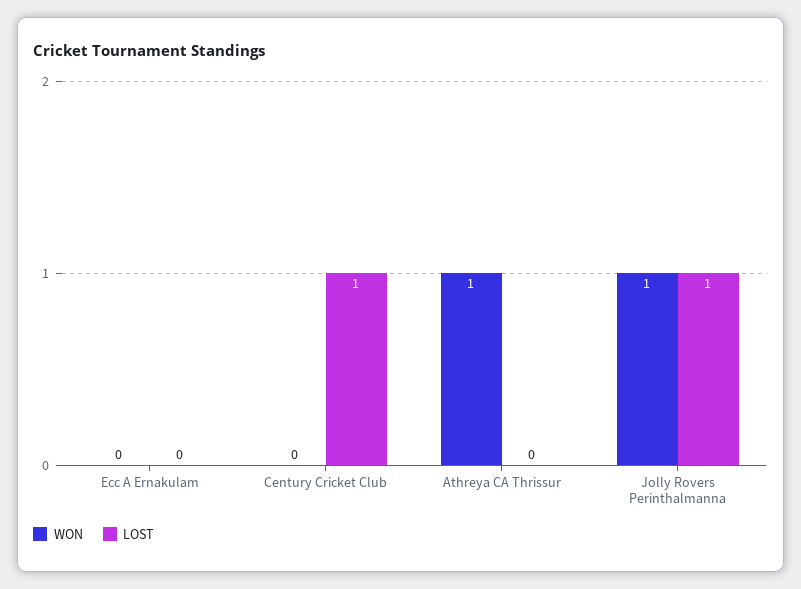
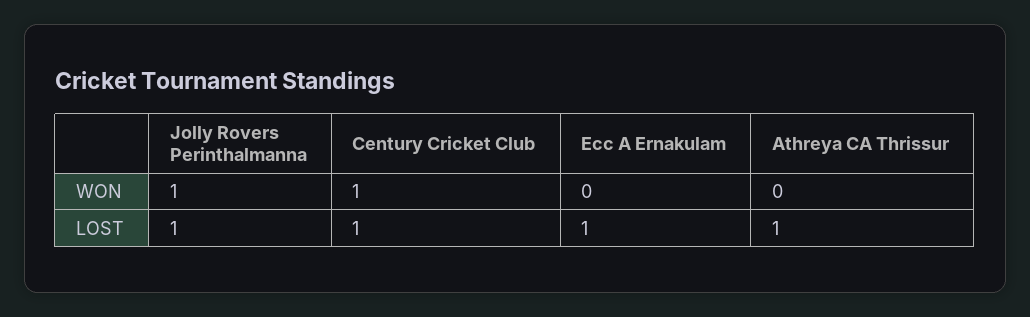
  {
    "WON": {
      "Ecc A Ernakulam": 0,
-     "Century Cricket Club": 0,
+     "Century Cricket Club": 1,
-     "Athreya CA Thrissur": 1,
+     "Athreya CA Thrissur": 0,
      "Jolly Rovers Perinthalmanna": 1
    },
    "LOST": {
-     "Ecc A Ernakulam": 0,
+     "Ecc A Ernakulam": 1,
      "Century Cricket Club": 1,
-     "Athreya CA Thrissur": 0,
+     "Athreya CA Thrissur": 1,
      "Jolly Rovers Perinthalmanna": 1
    }
  }

